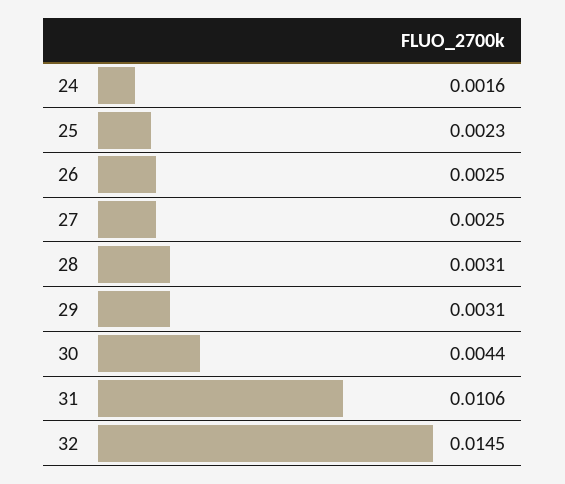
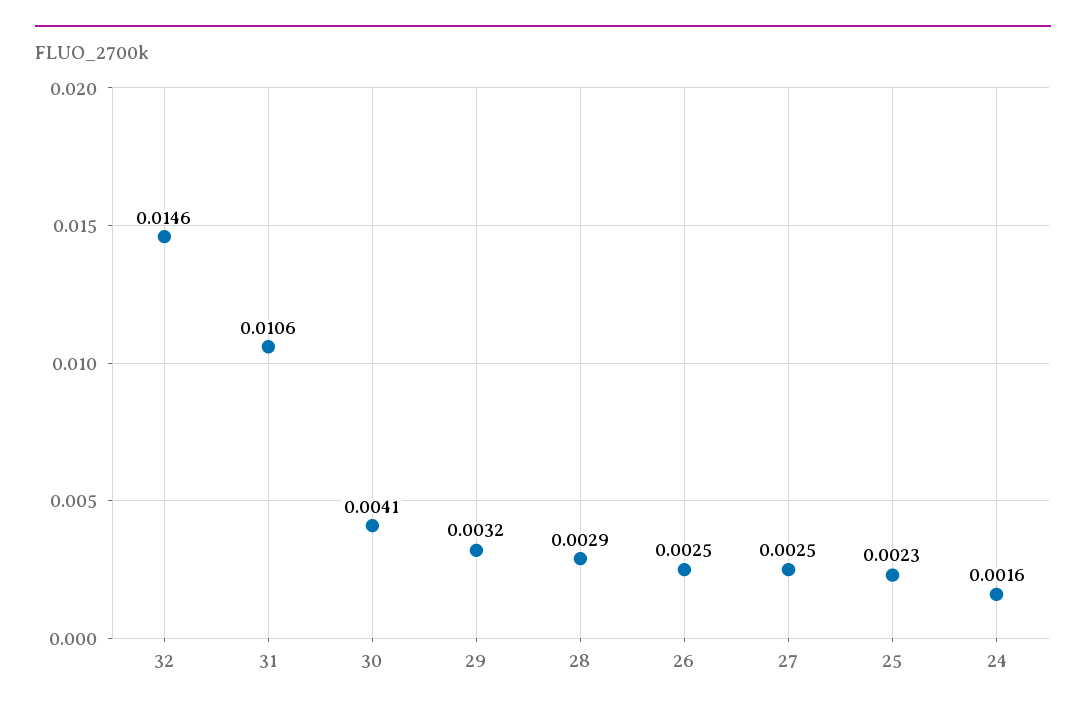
  {
    "24": 0.0016,
    "25": 0.0023,
    "26": 0.0025,
    "27": 0.0025,
-   "28": 0.0031,
+   "28": 0.0029,
-   "29": 0.0031,
+   "29": 0.0032,
-   "30": 0.0044,
+   "30": 0.0041,
    "31": 0.0106,
-   "32": 0.0145
+   "32": 0.0146
  }

